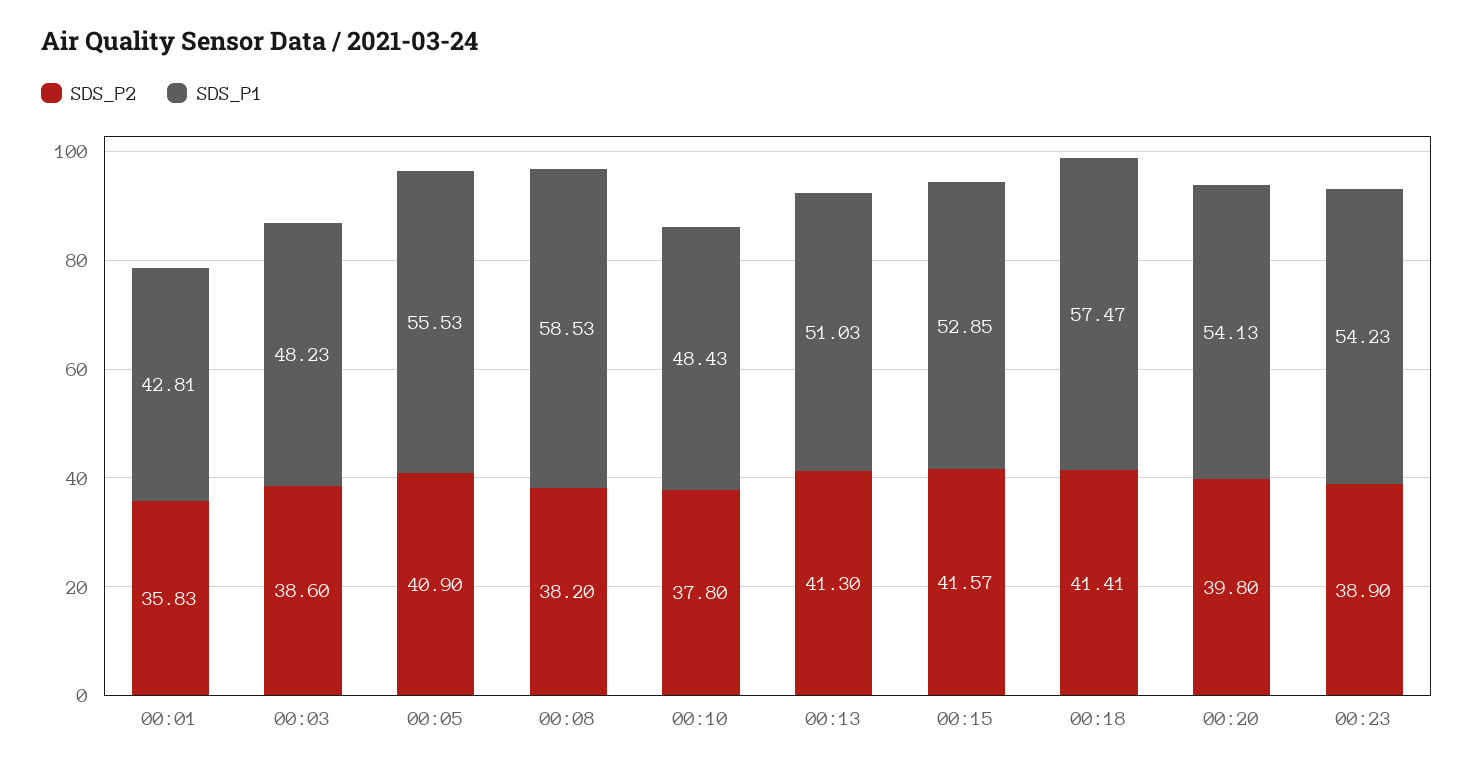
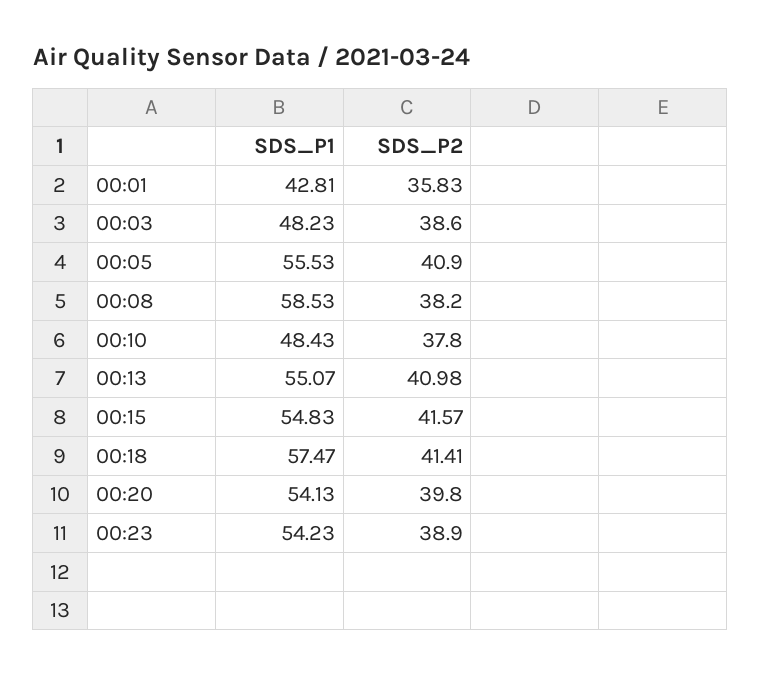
  {
    "SDS_P2": {
      "00:01": 35.83,
      "00:03": 38.6,
      "00:05": 40.9,
      "00:08": 38.2,
      "00:10": 37.8,
-     "00:13": 41.3,
+     "00:13": 40.98,
      "00:15": 41.57,
      "00:18": 41.41,
      "00:20": 39.8,
      "00:23": 38.9
    },
    "SDS_P1": {
      "00:01": 42.81,
      "00:03": 48.23,
      "00:05": 55.53,
      "00:08": 58.53,
      "00:10": 48.43,
-     "00:13": 51.03,
+     "00:13": 55.07,
-     "00:15": 52.85,
+     "00:15": 54.83,
      "00:18": 57.47,
      "00:20": 54.13,
      "00:23": 54.23
    }
  }

